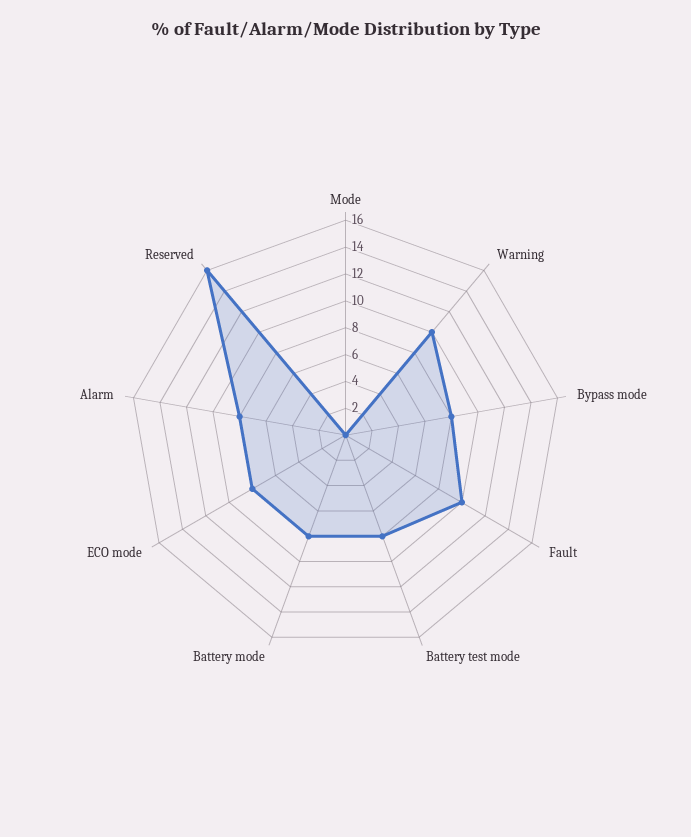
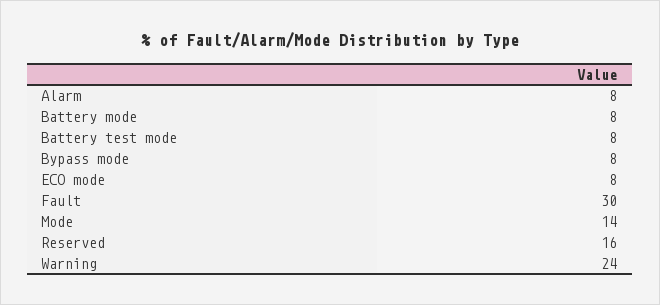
  {
-   "Mode": 0,
+   "Mode": 14,
-   "Warning": 10,
+   "Warning": 24,
    "Bypass mode": 8,
-   "Fault": 10,
+   "Fault": 30,
    "Battery test mode": 8,
    "Battery mode": 8,
    "ECO mode": 8,
    "Alarm": 8,
    "Reserved": 16
  }

